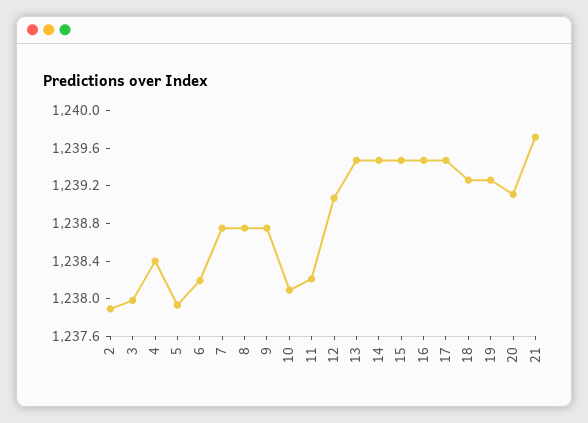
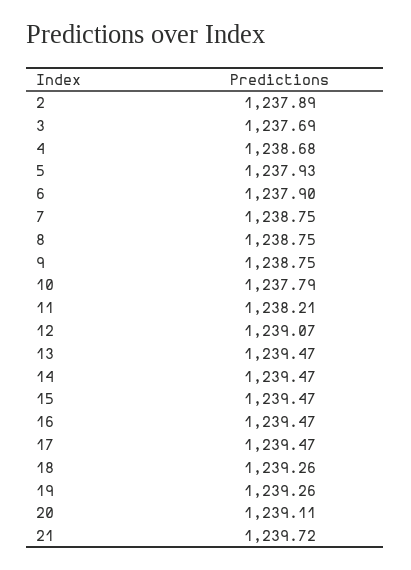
  {
    "2": 1237.89,
-   "3": 1238,
+   "3": 1237.69,
-   "4": 1238.4,
+   "4": 1238.68,
    "5": 1237.93,
-   "6": 1238.2,
+   "6": 1237.9,
    "7": 1238.75,
    "8": 1238.75,
    "9": 1238.75,
-   "10": 1238.1,
+   "10": 1237.79,
    "11": 1238.21,
    "12": 1239.07,
    "13": 1239.47,
    "14": 1239.47,
    "15": 1239.47,
    "16": 1239.47,
    "17": 1239.47,
    "18": 1239.26,
    "19": 1239.26,
    "20": 1239.11,
    "21": 1239.72
  }

